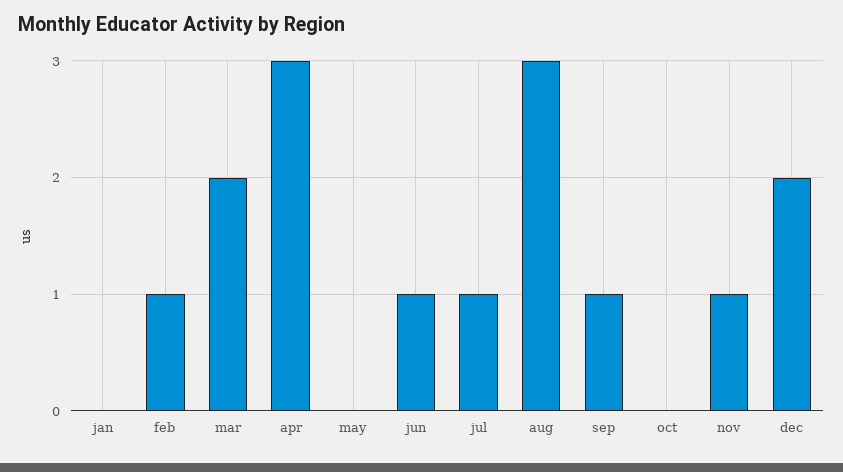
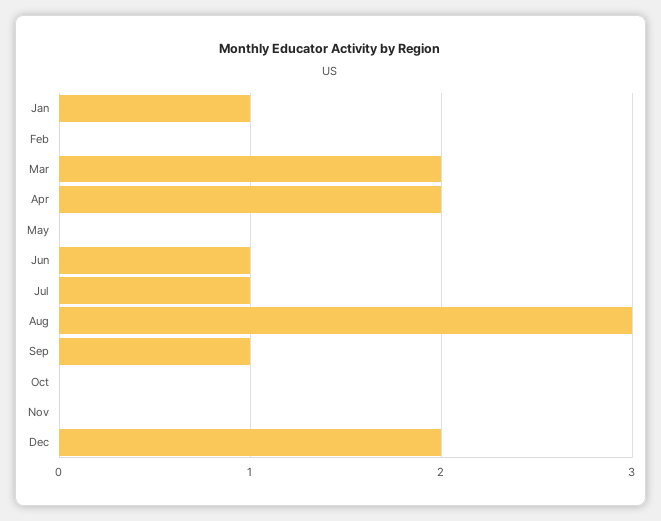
  {
-   "jan": 0,
+   "jan": 1,
-   "feb": 1,
+   "feb": 0,
    "mar": 2,
-   "apr": 3,
+   "apr": 2,
    "may": 0,
    "jun": 1,
    "jul": 1,
    "aug": 3,
    "sep": 1,
    "oct": 0,
-   "nov": 1,
+   "nov": 0,
    "dec": 2
  }

